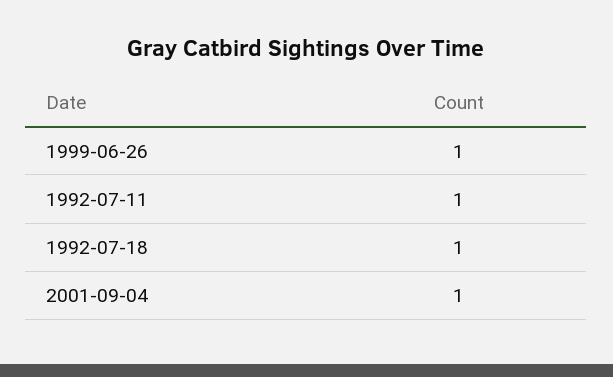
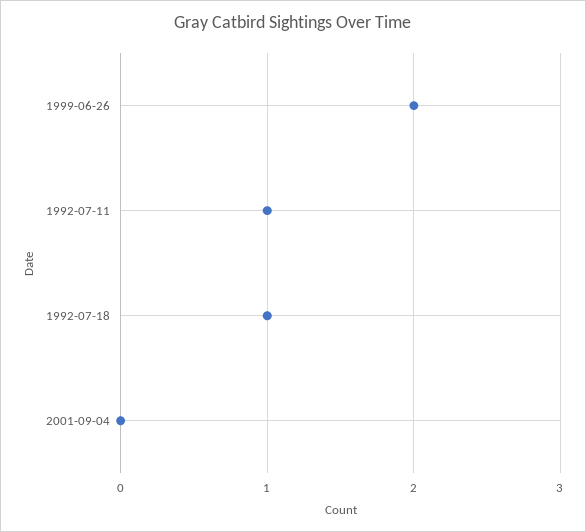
  {
-   "1999-06-26": 1,
+   "1999-06-26": 2,
    "1992-07-11": 1,
    "1992-07-18": 1,
-   "2001-09-04": 1
+   "2001-09-04": 0
  }

